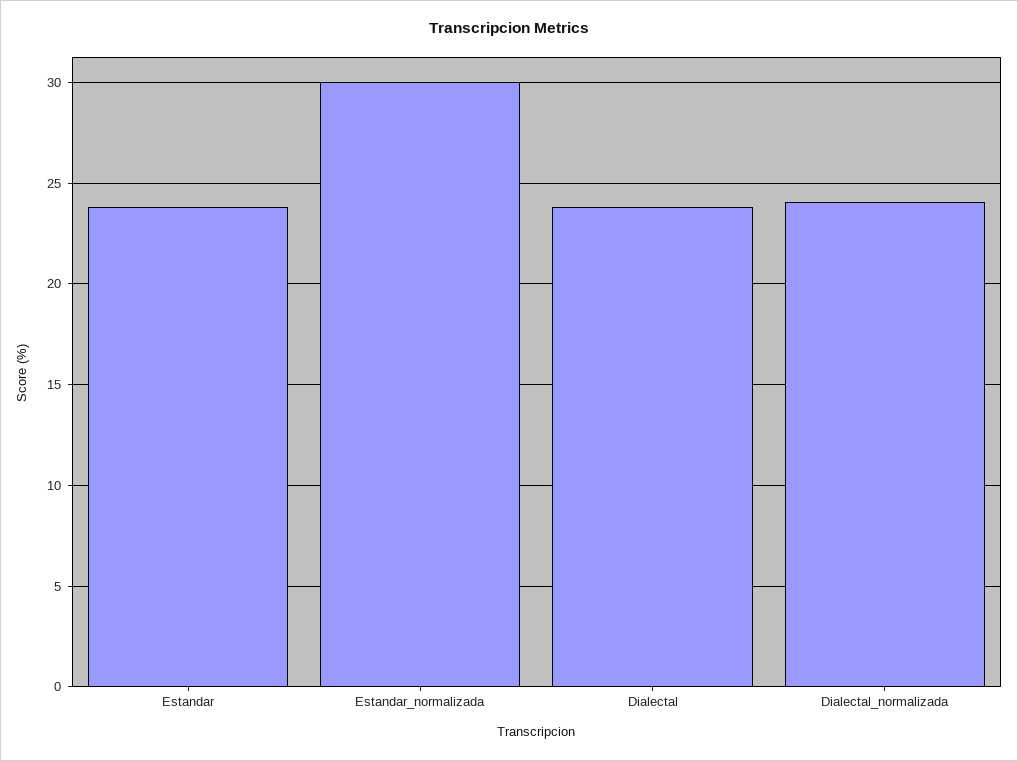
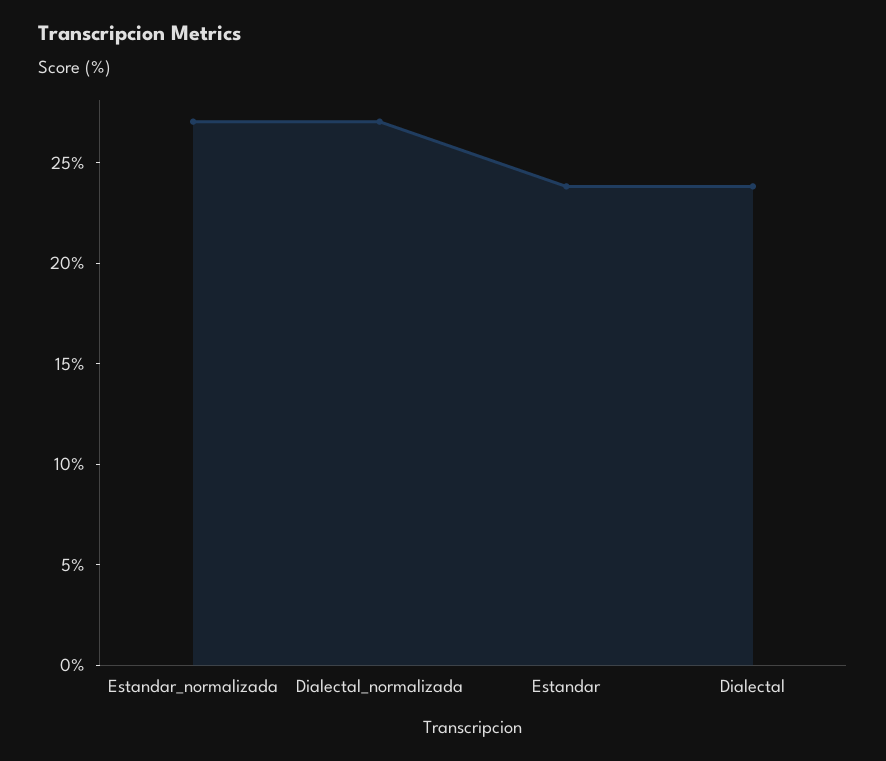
  {
    "Estandar": 24,
-   "Estandar_normalizada": 30,
+   "Estandar_normalizada": 27,
    "Dialectal": 24,
-   "Dialectal_normalizada": 24
+   "Dialectal_normalizada": 27
  }

